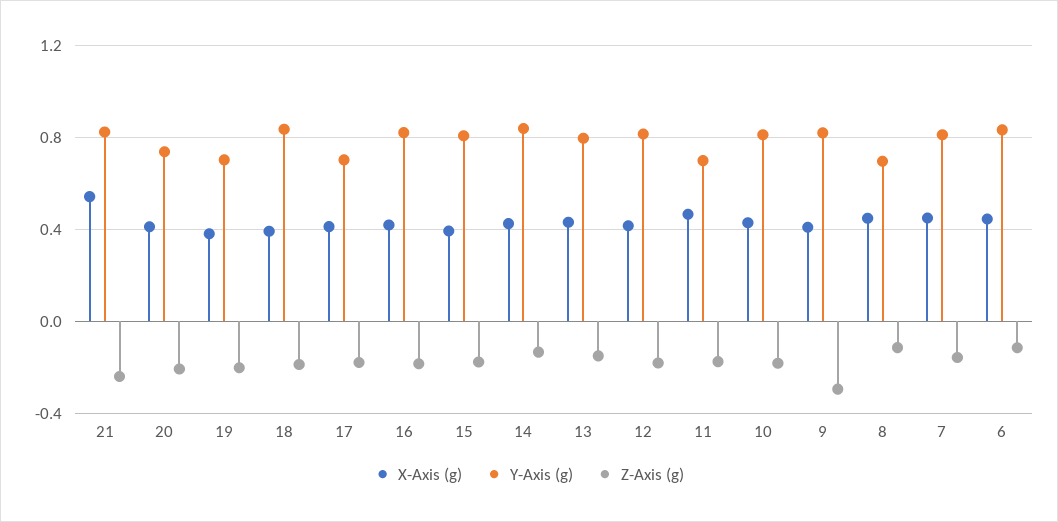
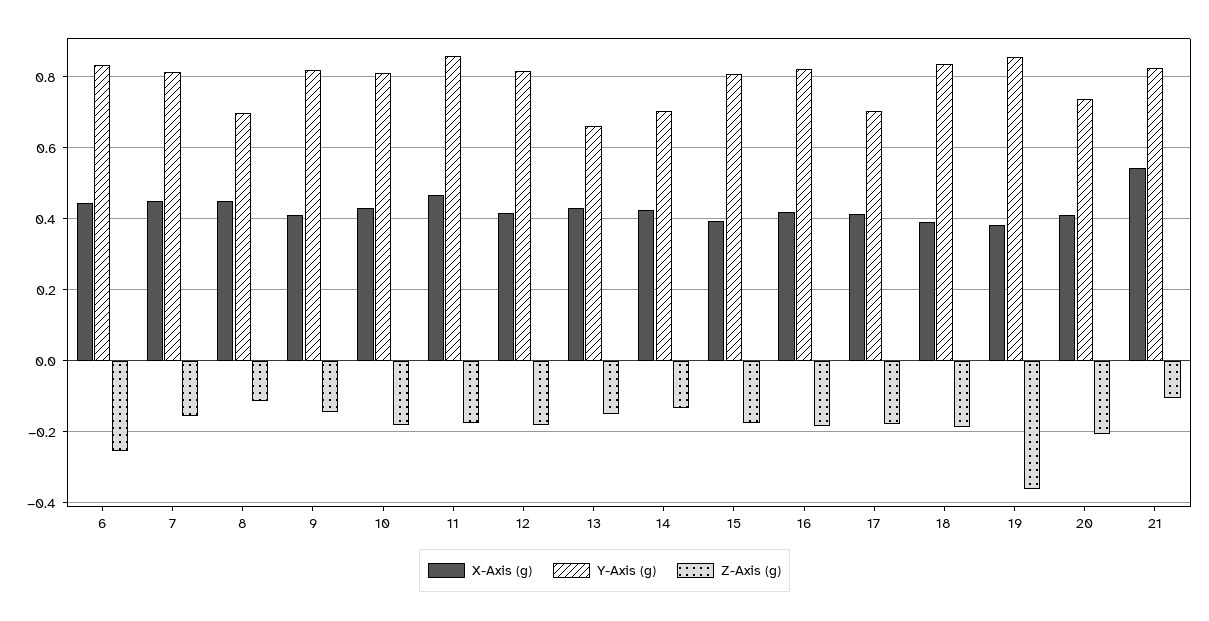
  {
    "X-Axis (g)": {
      "21": 0.54,
      "20": 0.42,
      "19": 0.38,
      "18": 0.4,
      "17": 0.42,
      "16": 0.42,
      "15": 0.4,
      "14": 0.42,
      "13": 0.44,
      "12": 0.42,
      "11": 0.46,
      "10": 0.42,
      "9": 0.42,
      "8": 0.44,
      "7": 0.46,
      "6": 0.44
    },
    "Y-Axis (g)": {
      "21": 0.82,
      "20": 0.74,
-     "19": 0.7,
+     "19": 0.86,
      "18": 0.84,
      "17": 0.7,
      "16": 0.82,
      "15": 0.8,
-     "14": 0.85,
+     "14": 0.7,
-     "13": 0.8,
+     "13": 0.66,
      "12": 0.82,
-     "11": 0.7,
+     "11": 0.86,
      "10": 0.82,
      "9": 0.82,
      "8": 0.7,
      "7": 0.82,
      "6": 0.84
    },
    "Z-Axis (g)": {
-     "21": -0.25,
+     "21": -0.1,
      "20": -0.2,
-     "19": -0.2,
+     "19": -0.36,
      "18": -0.18,
      "17": -0.18,
      "16": -0.18,
      "15": -0.18,
      "14": -0.14,
      "13": -0.14,
      "12": -0.18,
      "11": -0.18,
      "10": -0.18,
-     "9": -0.3,
+     "9": -0.14,
      "8": -0.12,
      "7": -0.16,
-     "6": -0.1
+     "6": -0.26
    }
  }

